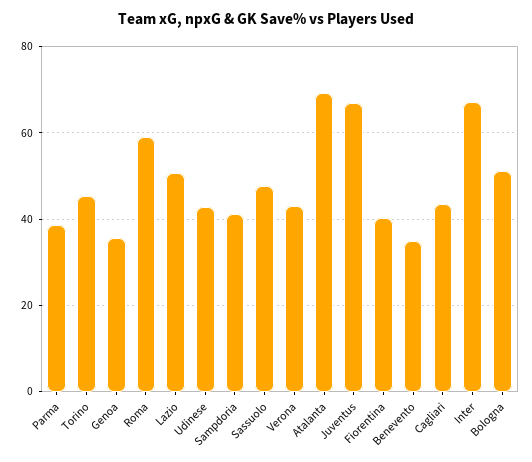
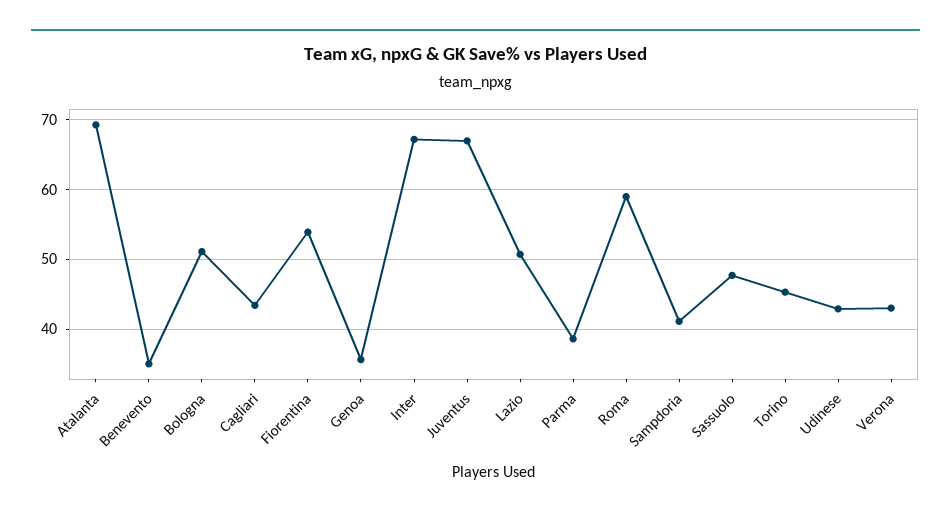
  {
    "Parma": 39,
    "Torino": 45,
    "Genoa": 36,
    "Roma": 59,
    "Lazio": 51,
    "Udinese": 43,
    "Sampdoria": 41,
    "Sassuolo": 48,
    "Verona": 43,
    "Atalanta": 69,
    "Juventus": 67,
-   "Fiorentina": 40,
+   "Fiorentina": 54,
    "Benevento": 35,
    "Cagliari": 43,
    "Inter": 67,
    "Bologna": 51
  }

